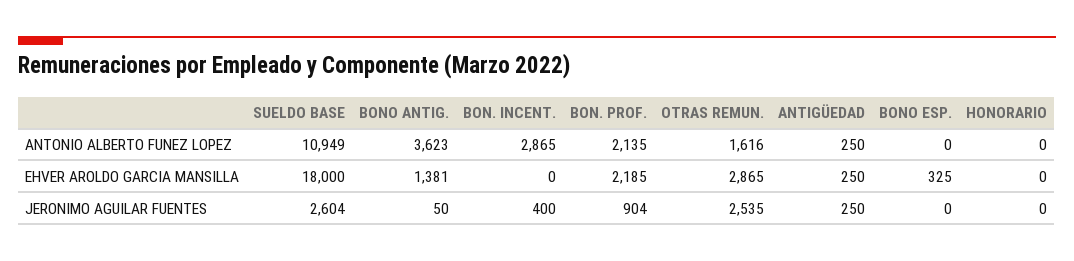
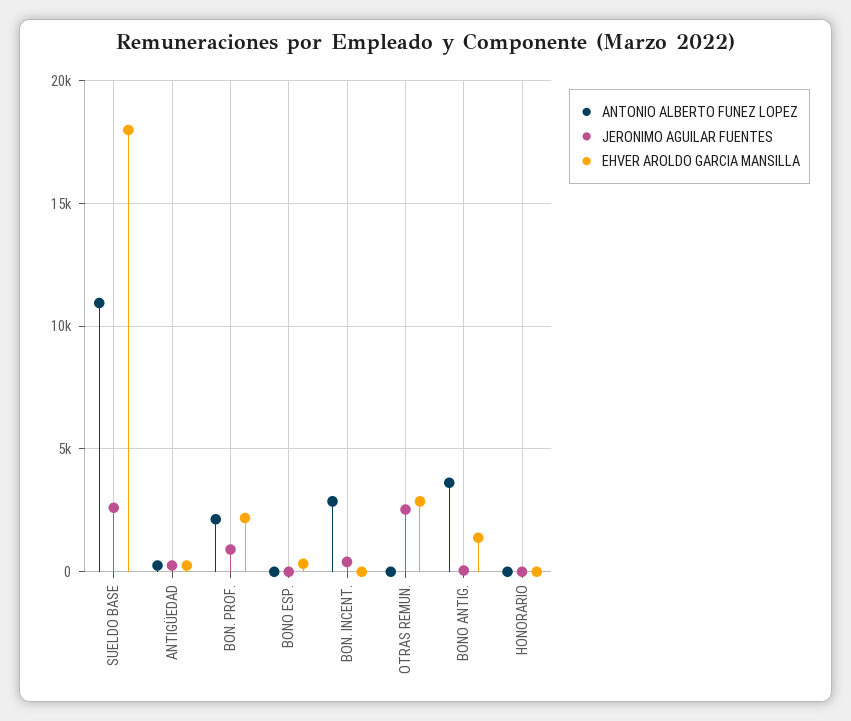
  {
    "ANTONIO ALBERTO FUNEZ LOPEZ": {
      "SUELDO BASE": 10949,
      "BONO ANTIG.": 3623,
      "BON. INCENT.": 2865,
      "BON. PROF.": 2135,
-     "OTRAS REMUN.": 1616,
+     "OTRAS REMUN.": 0,
      "ANTIGÜEDAD": 250,
      "BONO ESP.": 0,
      "HONORARIO": 0
    },
    "EHVER AROLDO GARCIA MANSILLA": {
      "SUELDO BASE": 18000,
      "BONO ANTIG.": 1381,
      "BON. INCENT.": 0,
      "BON. PROF.": 2185,
      "OTRAS REMUN.": 2865,
      "ANTIGÜEDAD": 250,
      "BONO ESP.": 325,
      "HONORARIO": 0
    },
    "JERONIMO AGUILAR FUENTES": {
      "SUELDO BASE": 2604,
      "BONO ANTIG.": 50,
      "BON. INCENT.": 400,
      "BON. PROF.": 904,
      "OTRAS REMUN.": 2535,
      "ANTIGÜEDAD": 250,
      "BONO ESP.": 0,
      "HONORARIO": 0
    }
  }

